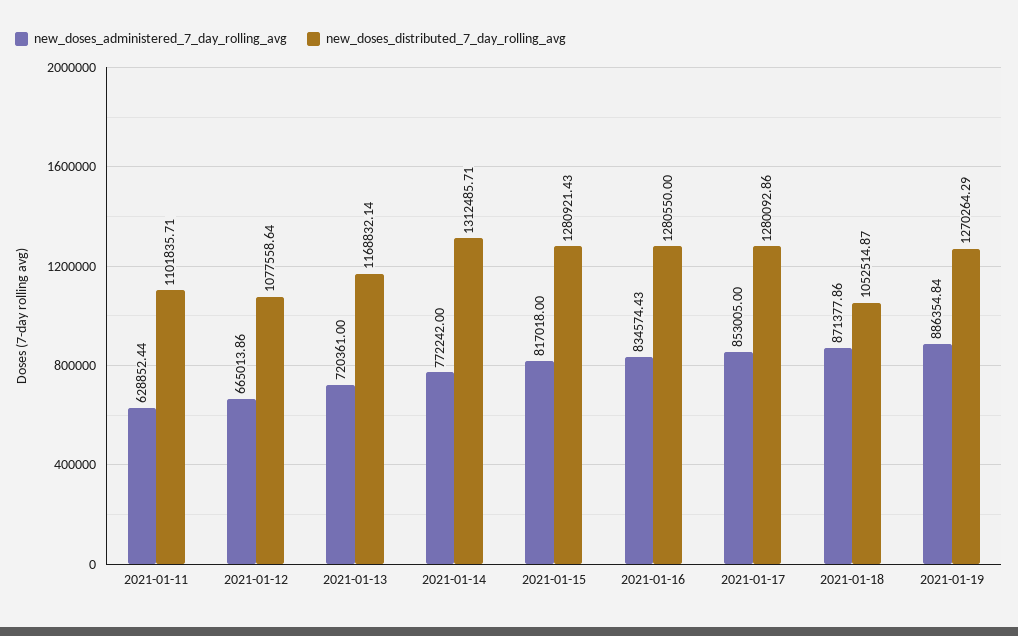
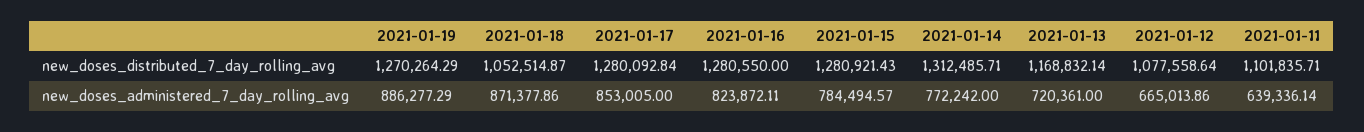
  {
    "new_doses_administered_7_day_rolling_avg": {
-     "2021-01-11": 628852.44,
+     "2021-01-11": 639336.14,
      "2021-01-12": 665013.86,
      "2021-01-13": 720361,
      "2021-01-14": 772242,
-     "2021-01-15": 817018,
+     "2021-01-15": 784494.57,
-     "2021-01-16": 834574.43,
+     "2021-01-16": 823872.11,
      "2021-01-17": 853005,
      "2021-01-18": 871377.86,
-     "2021-01-19": 886354.84
+     "2021-01-19": 886277.29
    },
    "new_doses_distributed_7_day_rolling_avg": {
      "2021-01-11": 1101835.71,
      "2021-01-12": 1077558.64,
      "2021-01-13": 1168832.14,
      "2021-01-14": 1312485.71,
      "2021-01-15": 1280921.43,
      "2021-01-16": 1280550,
-     "2021-01-17": 1280092.86,
+     "2021-01-17": 1280092.84,
      "2021-01-18": 1052514.87,
      "2021-01-19": 1270264.29
    }
  }

